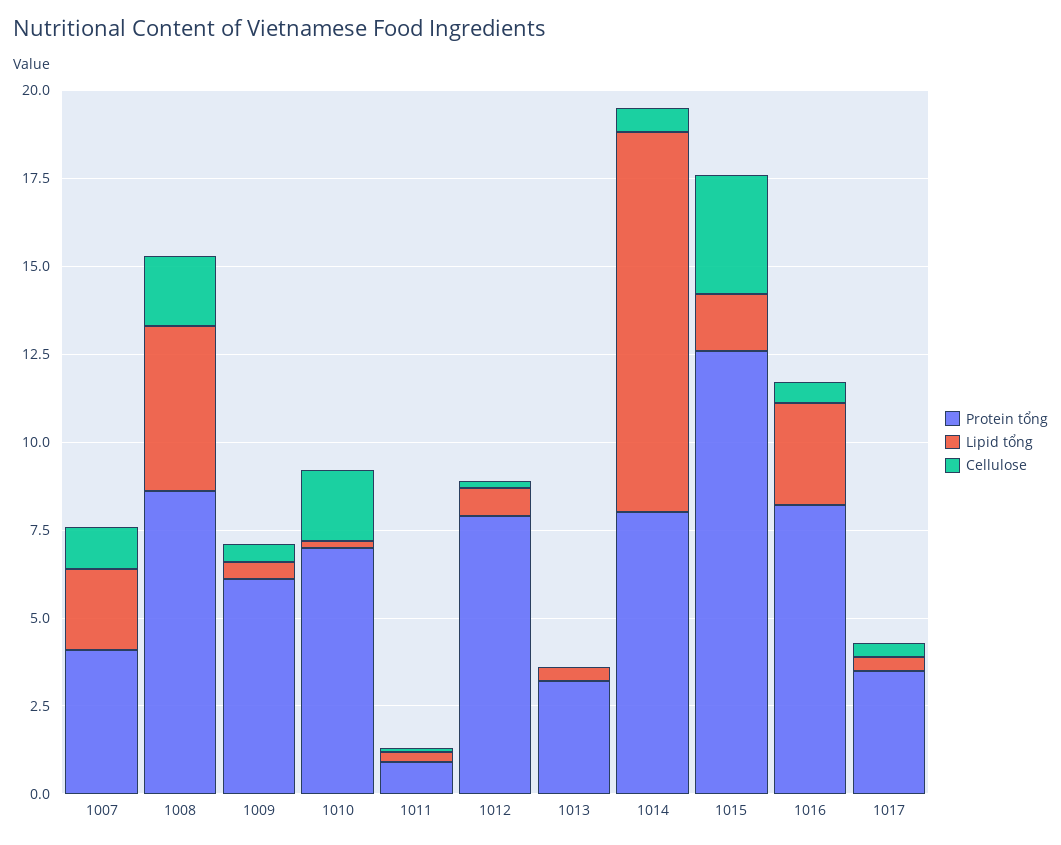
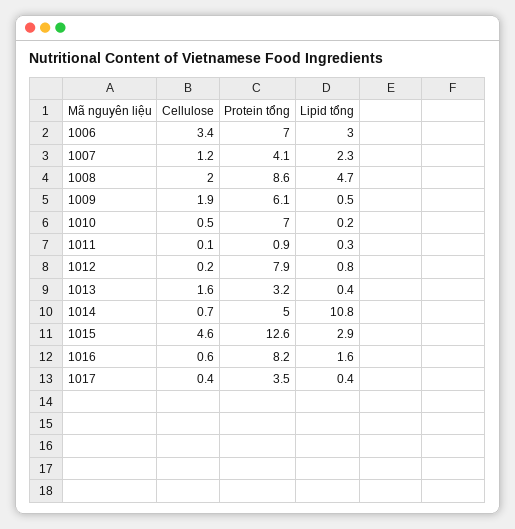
  {
    "Protein tổng": {
      "1007": 4.1,
      "1008": 8.6,
      "1009": 6.1,
      "1010": 7,
      "1011": 0.9,
      "1012": 7.9,
      "1013": 3.2,
-     "1014": 8,
+     "1014": 5,
      "1015": 12.6,
      "1016": 8.2,
-     "1017": 3.5
+     "1017": 3.5,
+     "1006": 7
    },
    "Lipid tổng": {
      "1007": 2.3,
      "1008": 4.7,
      "1009": 0.5,
      "1010": 0.2,
      "1011": 0.3,
      "1012": 0.8,
      "1013": 0.4,
      "1014": 10.8,
-     "1015": 1.5,
+     "1015": 2.9,
-     "1016": 3,
+     "1016": 1.6,
-     "1017": 0.4
+     "1017": 0.4,
+     "1006": 3
    },
    "Cellulose": {
      "1007": 1.2,
      "1008": 2,
-     "1009": 0.5,
+     "1009": 1.9,
-     "1010": 2,
+     "1010": 0.5,
      "1011": 0.1,
      "1012": 0.2,
-     "1013": 0,
+     "1013": 1.6,
      "1014": 0.7,
-     "1015": 3.5,
+     "1015": 4.6,
      "1016": 0.6,
-     "1017": 0.4
+     "1017": 0.4,
+     "1006": 3.4
    }
  }

